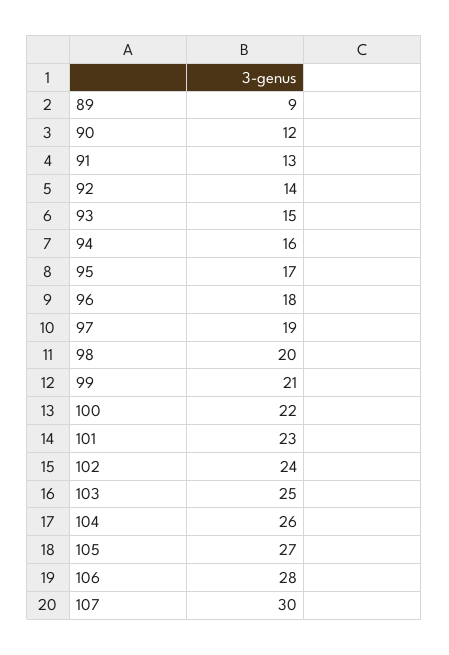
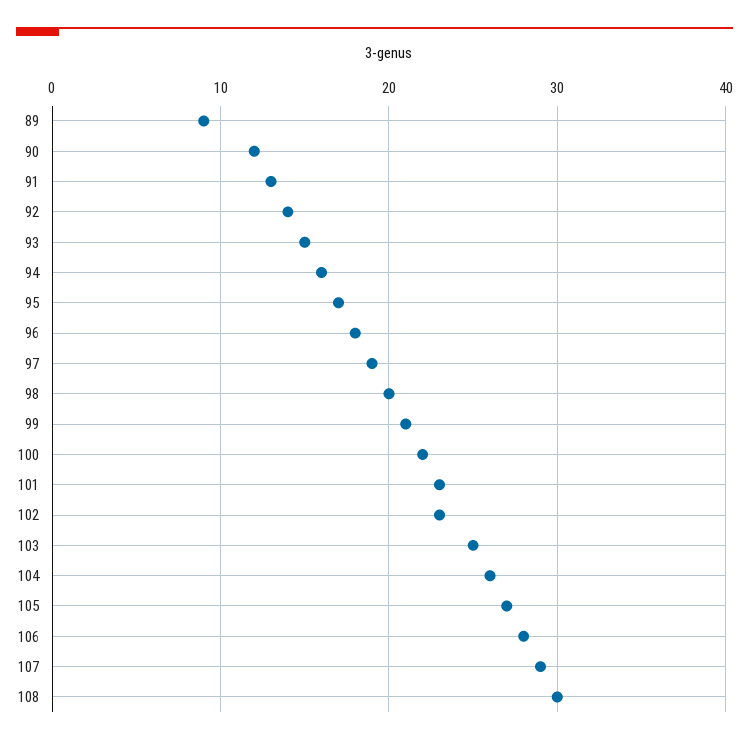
  {
    "89": 9,
    "90": 12,
    "91": 13,
    "92": 14,
    "93": 15,
    "94": 16,
    "95": 17,
    "96": 18,
    "97": 19,
    "98": 20,
    "99": 21,
    "100": 22,
    "101": 23,
-   "102": 24,
+   "102": 23,
    "103": 25,
    "104": 26,
    "105": 27,
    "106": 28,
-   "107": 30
+   "107": 29,
+   "108": 30
  }

